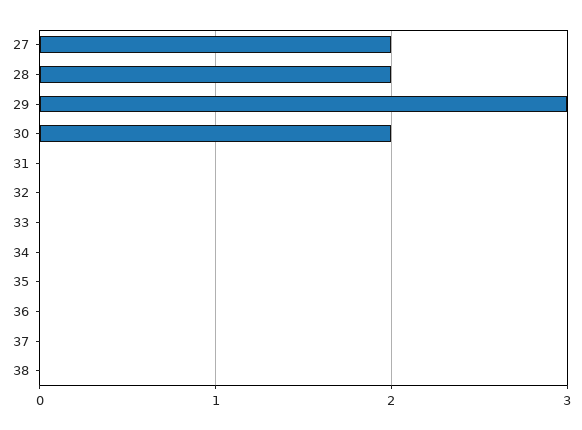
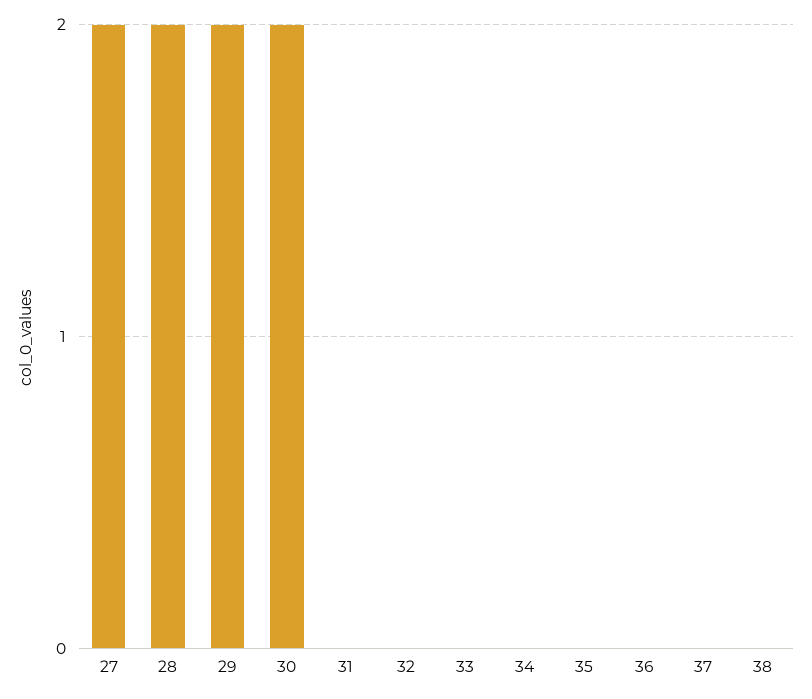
  {
    "27": 2,
    "28": 2,
-   "29": 3,
+   "29": 2,
    "30": 2,
    "31": 0,
    "32": 0,
    "33": 0,
    "34": 0,
    "35": 0,
    "36": 0,
    "37": 0,
    "38": 0
  }

